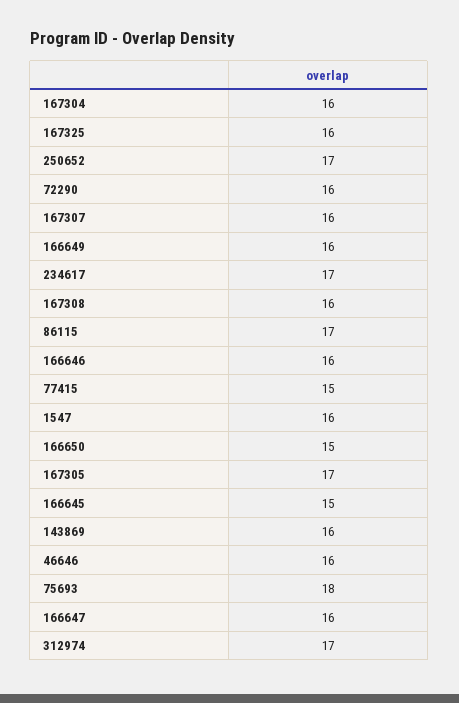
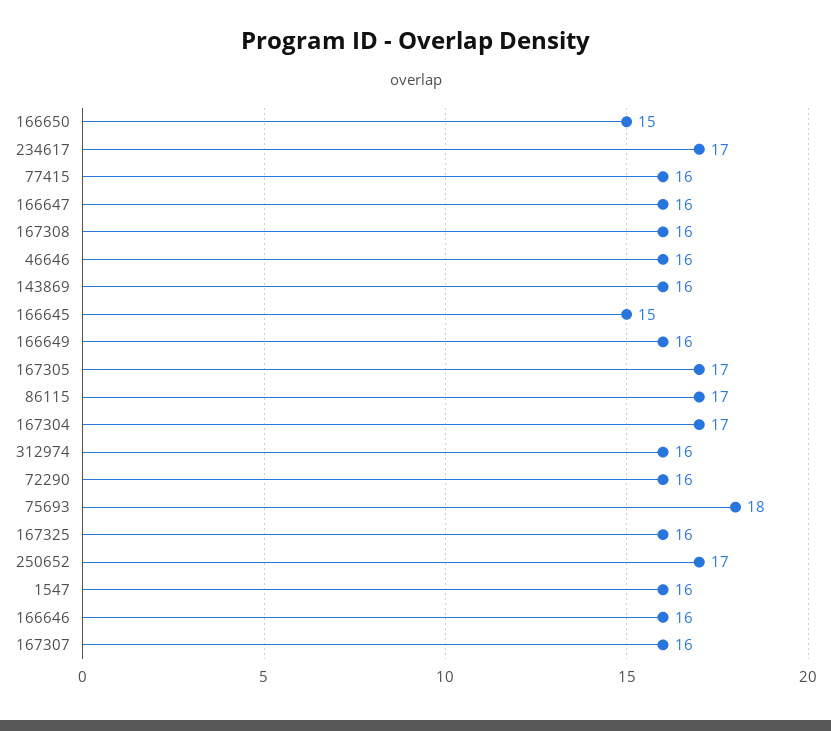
  {
-   "167304": 16,
+   "167304": 17,
    "167325": 16,
    "250652": 17,
    "72290": 16,
    "167307": 16,
    "166649": 16,
    "234617": 17,
    "167308": 16,
    "86115": 17,
    "166646": 16,
-   "77415": 15,
+   "77415": 16,
    "1547": 16,
    "166650": 15,
    "167305": 17,
    "166645": 15,
    "143869": 16,
    "46646": 16,
    "75693": 18,
    "166647": 16,
-   "312974": 17
+   "312974": 16
  }

